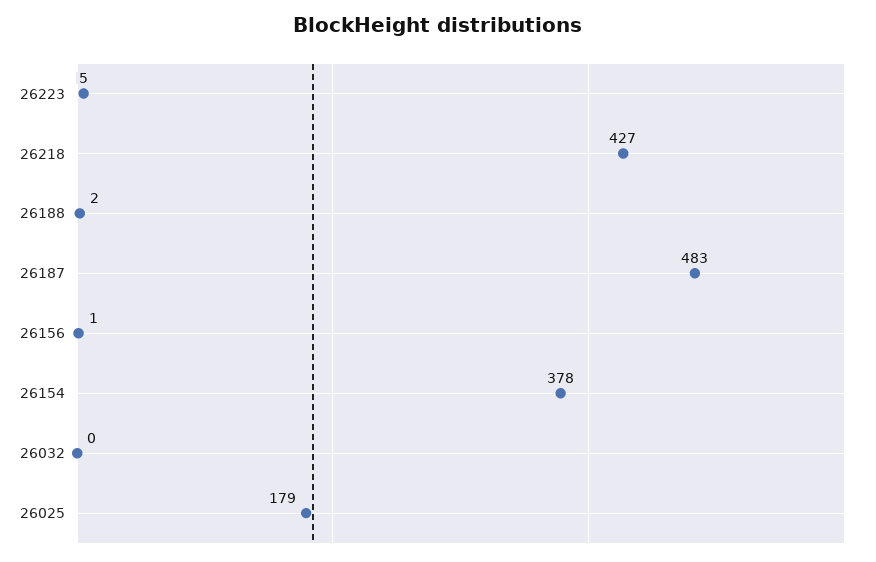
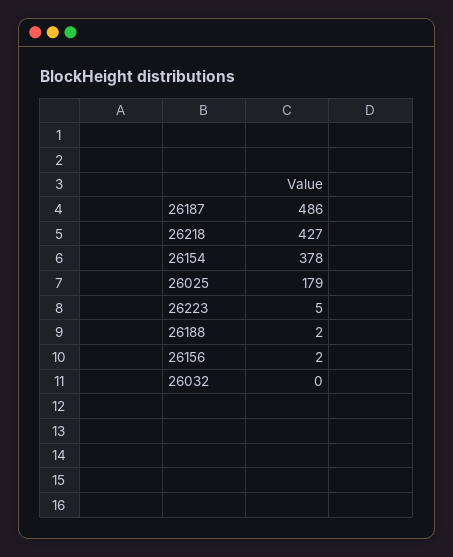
  {
    "26223": 5,
    "26218": 427,
    "26188": 2,
-   "26187": 483,
+   "26187": 486,
-   "26156": 1,
+   "26156": 2,
    "26154": 378,
    "26032": 0,
    "26025": 179
  }

